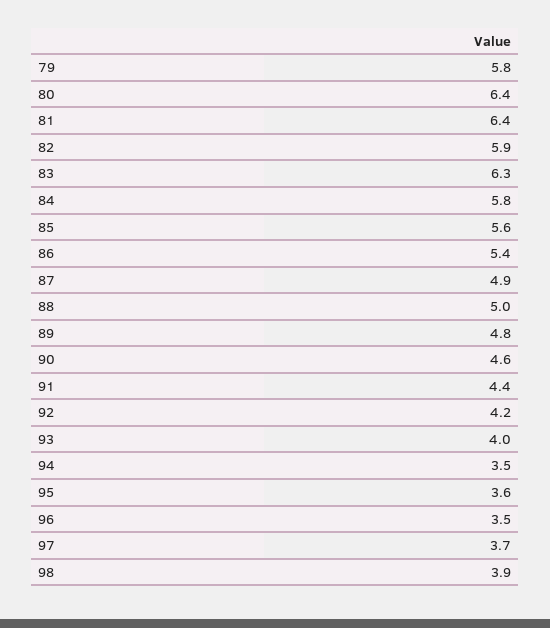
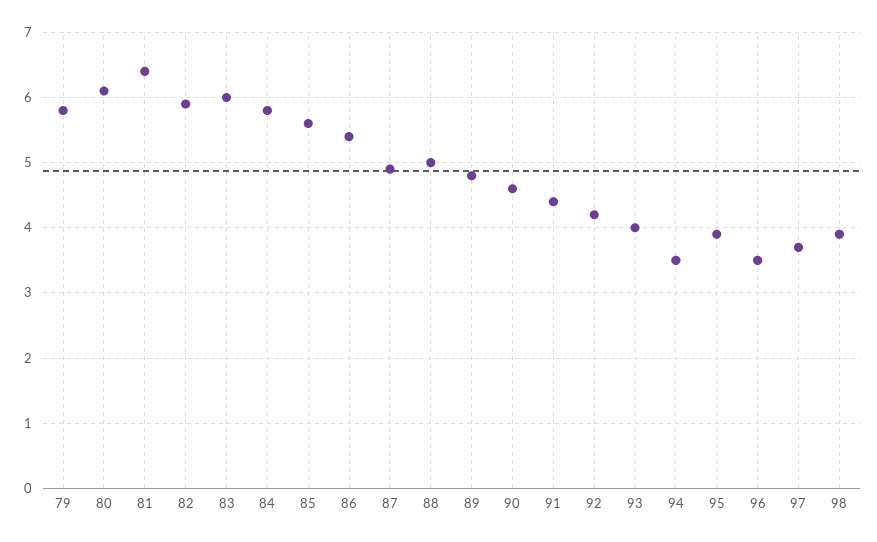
  {
    "79": 5.8,
-   "80": 6.4,
+   "80": 6.1,
    "81": 6.4,
    "82": 5.9,
-   "83": 6.3,
+   "83": 6,
    "84": 5.8,
    "85": 5.6,
    "86": 5.4,
    "87": 4.9,
    "88": 5,
    "89": 4.8,
    "90": 4.6,
    "91": 4.4,
    "92": 4.2,
    "93": 4,
    "94": 3.5,
-   "95": 3.6,
+   "95": 3.9,
    "96": 3.5,
    "97": 3.7,
    "98": 3.9
  }

